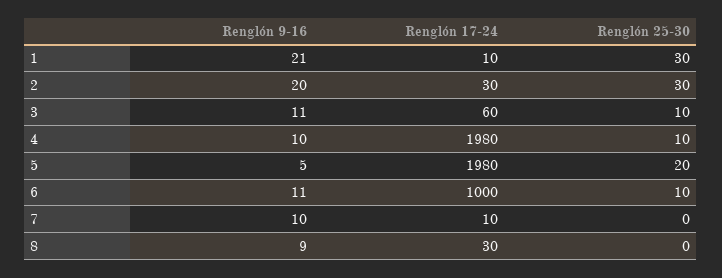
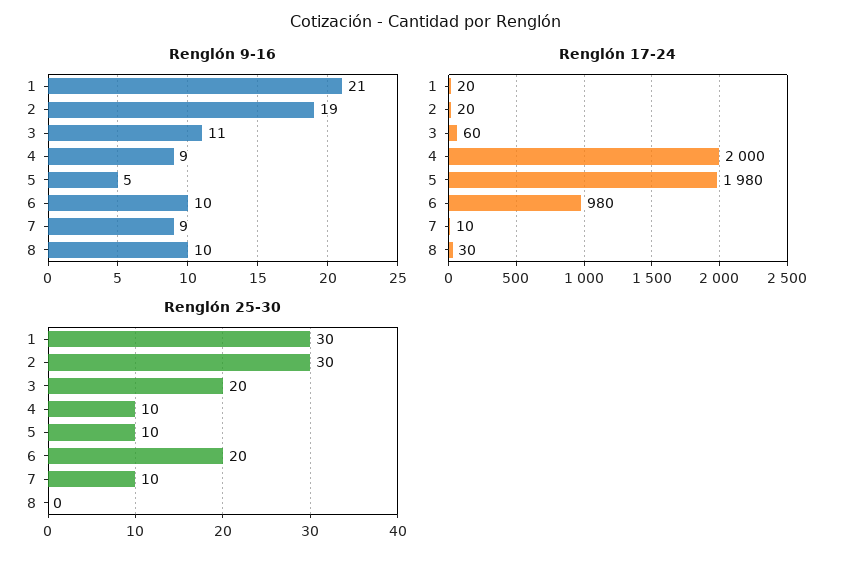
  {
    "Renglón 9-16": {
      "1": 21,
-     "2": 20,
+     "2": 19,
      "3": 11,
-     "4": 10,
+     "4": 9,
      "5": 5,
-     "6": 11,
+     "6": 10,
-     "7": 10,
+     "7": 9,
-     "8": 9
+     "8": 10
    },
    "Renglón 17-24": {
-     "1": 10,
+     "1": 20,
-     "2": 30,
+     "2": 20,
      "3": 60,
-     "4": 1980,
+     "4": 2000,
      "5": 1980,
-     "6": 1000,
+     "6": 980,
      "7": 10,
      "8": 30
    },
    "Renglón 25-30": {
      "1": 30,
      "2": 30,
-     "3": 10,
+     "3": 20,
      "4": 10,
-     "5": 20,
+     "5": 10,
-     "6": 10,
+     "6": 20,
-     "7": 0,
+     "7": 10,
      "8": 0
    }
  }

